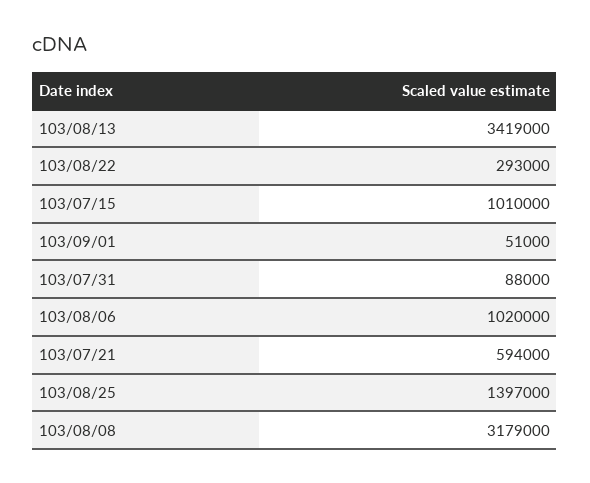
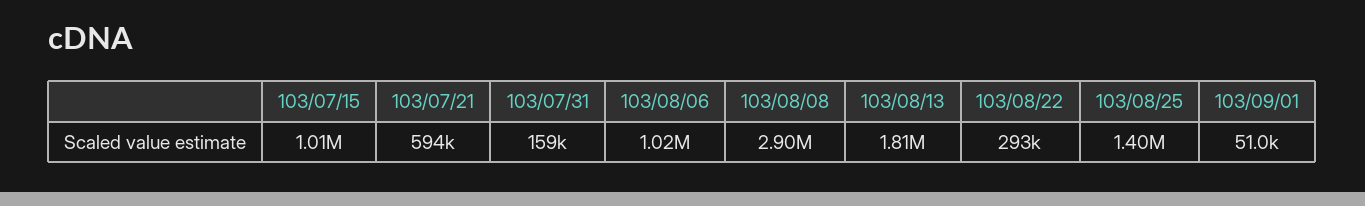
  {
-   "103/08/13": 3419000,
+   "103/08/13": 1810000,
    "103/08/22": 293000,
    "103/07/15": 1010000,
    "103/09/01": 51000,
-   "103/07/31": 88000,
+   "103/07/31": 159000,
    "103/08/06": 1020000,
    "103/07/21": 594000,
    "103/08/25": 1397000,
-   "103/08/08": 3179000
+   "103/08/08": 2900000
  }

